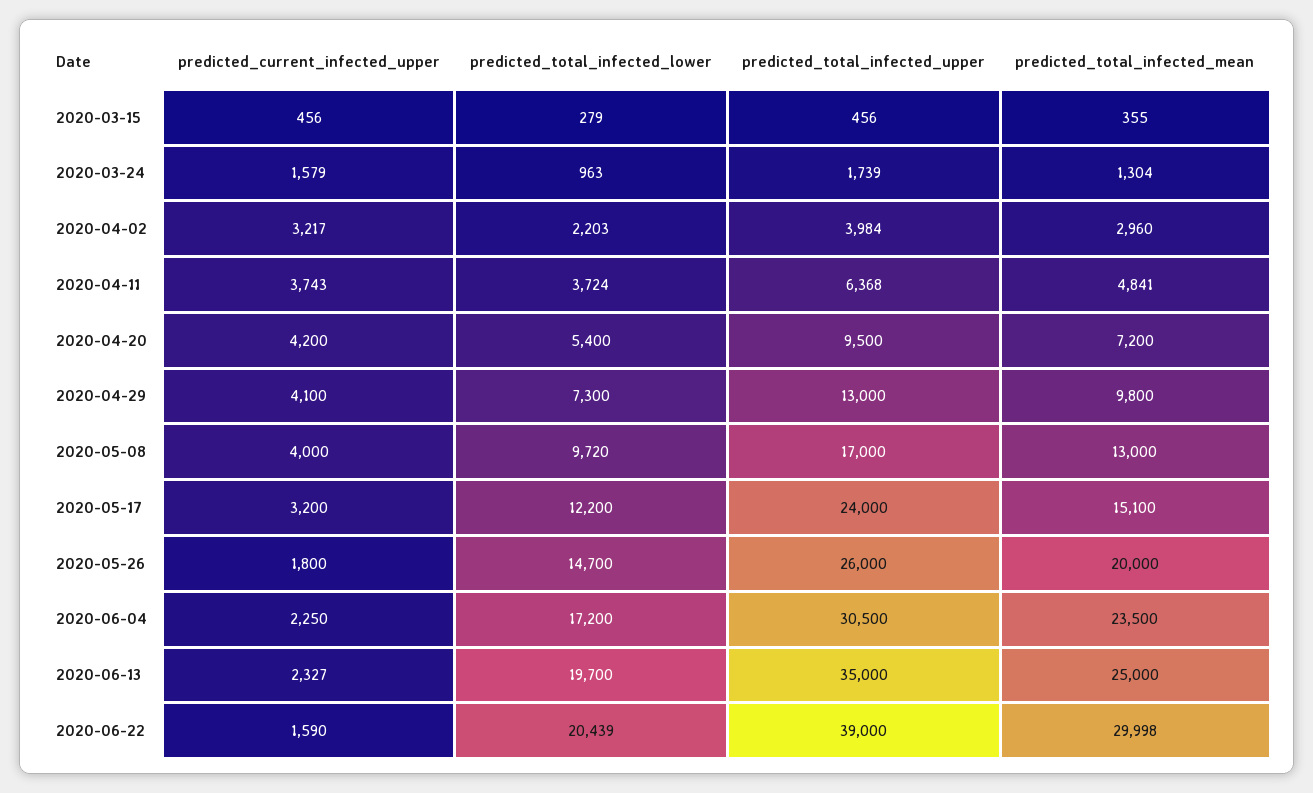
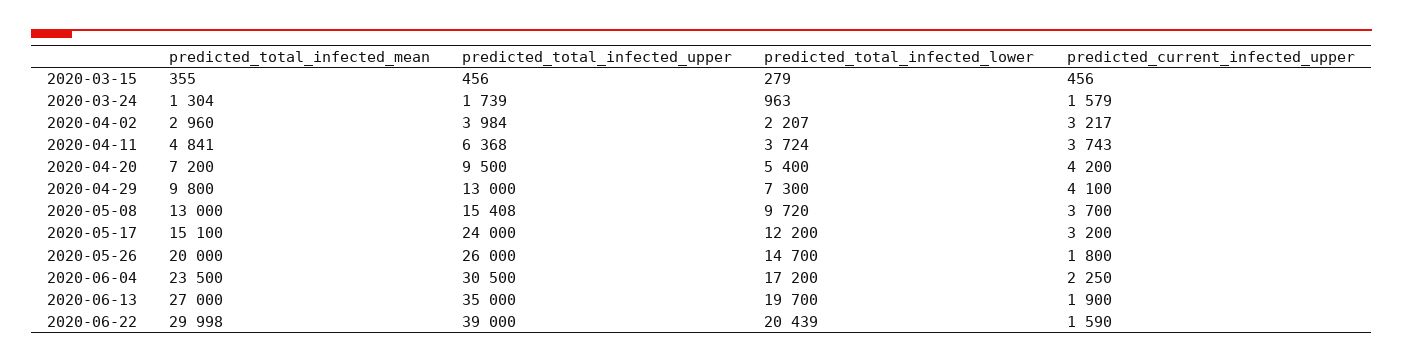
  {
    "predicted_current_infected_upper": {
      "2020-03-15": 456,
      "2020-03-24": 1579,
      "2020-04-02": 3217,
      "2020-04-11": 3743,
      "2020-04-20": 4200,
      "2020-04-29": 4100,
-     "2020-05-08": 4000,
+     "2020-05-08": 3700,
      "2020-05-17": 3200,
      "2020-05-26": 1800,
      "2020-06-04": 2250,
-     "2020-06-13": 2327,
+     "2020-06-13": 1900,
      "2020-06-22": 1590
    },
    "predicted_total_infected_lower": {
      "2020-03-15": 279,
      "2020-03-24": 963,
-     "2020-04-02": 2203,
+     "2020-04-02": 2207,
      "2020-04-11": 3724,
      "2020-04-20": 5400,
      "2020-04-29": 7300,
      "2020-05-08": 9720,
      "2020-05-17": 12200,
      "2020-05-26": 14700,
      "2020-06-04": 17200,
      "2020-06-13": 19700,
      "2020-06-22": 20439
    },
    "predicted_total_infected_upper": {
      "2020-03-15": 456,
      "2020-03-24": 1739,
      "2020-04-02": 3984,
      "2020-04-11": 6368,
      "2020-04-20": 9500,
      "2020-04-29": 13000,
-     "2020-05-08": 17000,
+     "2020-05-08": 15408,
      "2020-05-17": 24000,
      "2020-05-26": 26000,
      "2020-06-04": 30500,
      "2020-06-13": 35000,
      "2020-06-22": 39000
    },
    "predicted_total_infected_mean": {
      "2020-03-15": 355,
      "2020-03-24": 1304,
      "2020-04-02": 2960,
      "2020-04-11": 4841,
      "2020-04-20": 7200,
      "2020-04-29": 9800,
      "2020-05-08": 13000,
      "2020-05-17": 15100,
      "2020-05-26": 20000,
      "2020-06-04": 23500,
-     "2020-06-13": 25000,
+     "2020-06-13": 27000,
      "2020-06-22": 29998
    }
  }

